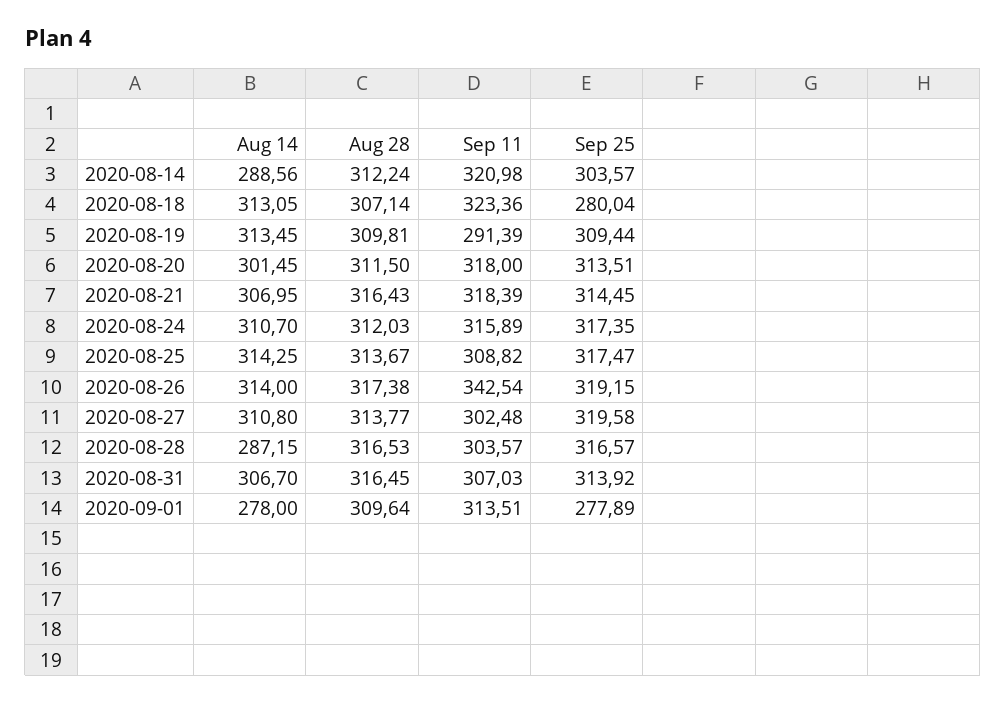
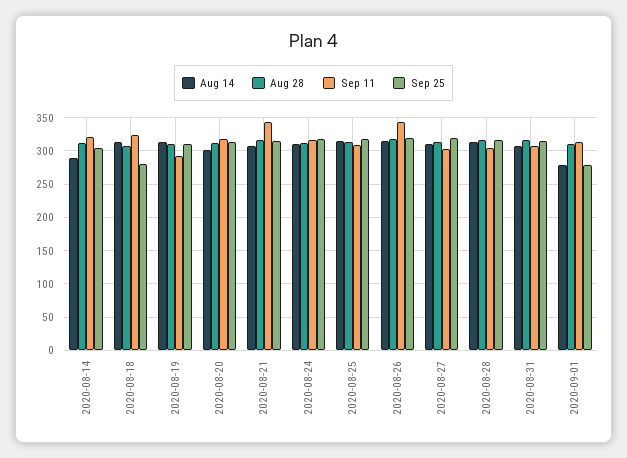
  {
    "Aug 14": {
      "2020-08-14": 288.56,
      "2020-08-18": 313.05,
      "2020-08-19": 313.45,
      "2020-08-20": 301.45,
      "2020-08-21": 306.95,
      "2020-08-24": 310.7,
      "2020-08-25": 314.25,
      "2020-08-26": 314,
      "2020-08-27": 310.8,
-     "2020-08-28": 287.15,
+     "2020-08-28": 310,
      "2020-08-31": 306.7,
      "2020-09-01": 278
    },
    "Aug 28": {
      "2020-08-14": 312.24,
      "2020-08-18": 307.14,
      "2020-08-19": 309.81,
      "2020-08-20": 311.5,
      "2020-08-21": 316.43,
      "2020-08-24": 312.03,
      "2020-08-25": 313.67,
      "2020-08-26": 317.38,
      "2020-08-27": 313.77,
      "2020-08-28": 316.53,
      "2020-08-31": 316.45,
      "2020-09-01": 309.64
    },
    "Sep 11": {
      "2020-08-14": 320.98,
      "2020-08-18": 323.36,
      "2020-08-19": 291.39,
      "2020-08-20": 318,
-     "2020-08-21": 318.39,
+     "2020-08-21": 340,
      "2020-08-24": 315.89,
      "2020-08-25": 308.82,
      "2020-08-26": 342.54,
      "2020-08-27": 302.48,
      "2020-08-28": 303.57,
      "2020-08-31": 307.03,
      "2020-09-01": 313.51
    },
    "Sep 25": {
      "2020-08-14": 303.57,
      "2020-08-18": 280.04,
      "2020-08-19": 309.44,
      "2020-08-20": 313.51,
      "2020-08-21": 314.45,
      "2020-08-24": 317.35,
      "2020-08-25": 317.47,
      "2020-08-26": 319.15,
      "2020-08-27": 319.58,
      "2020-08-28": 316.57,
      "2020-08-31": 313.92,
      "2020-09-01": 277.89
    }
  }

